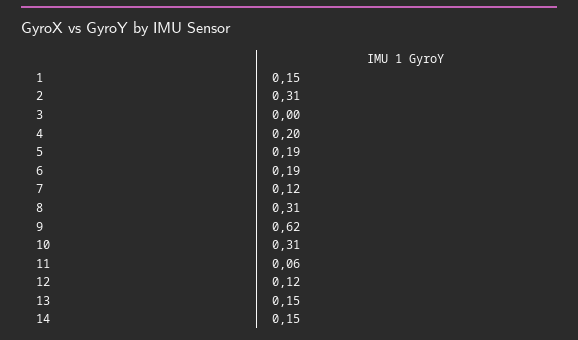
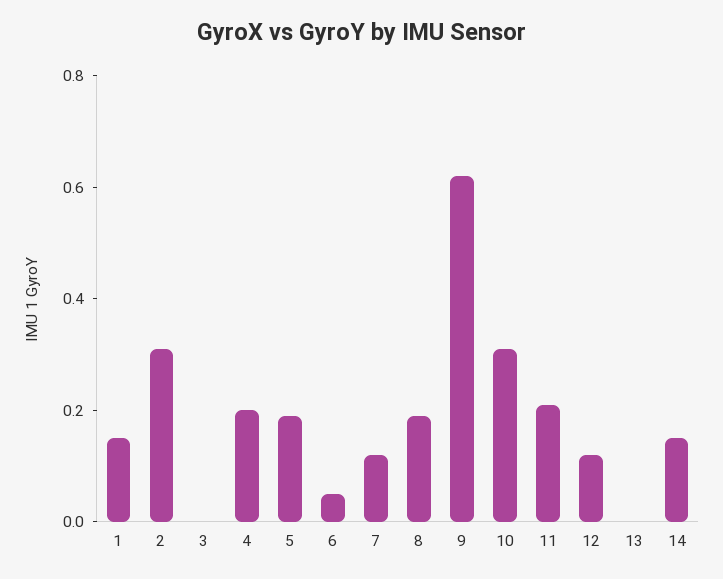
  {
    "1": 0.15,
    "2": 0.31,
    "3": 0,
    "4": 0.2,
    "5": 0.19,
-   "6": 0.19,
+   "6": 0.05,
    "7": 0.12,
-   "8": 0.31,
+   "8": 0.2,
    "9": 0.62,
    "10": 0.31,
-   "11": 0.06,
+   "11": 0.2,
    "12": 0.12,
-   "13": 0.15,
+   "13": 0,
    "14": 0.15
  }

